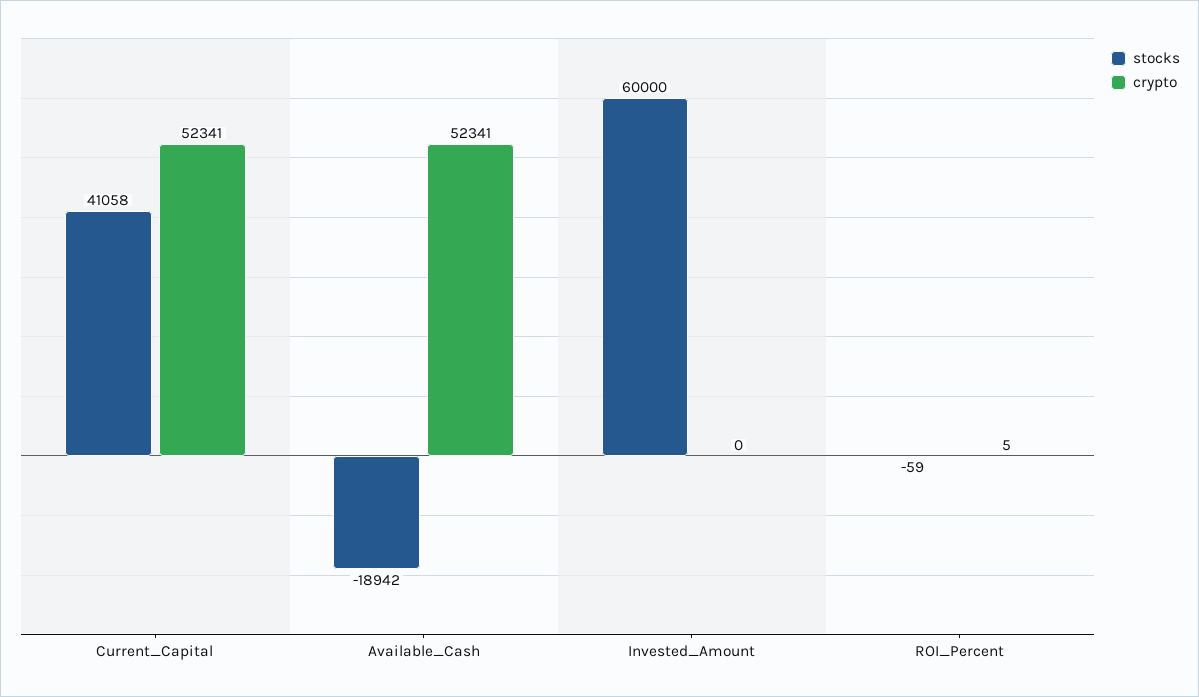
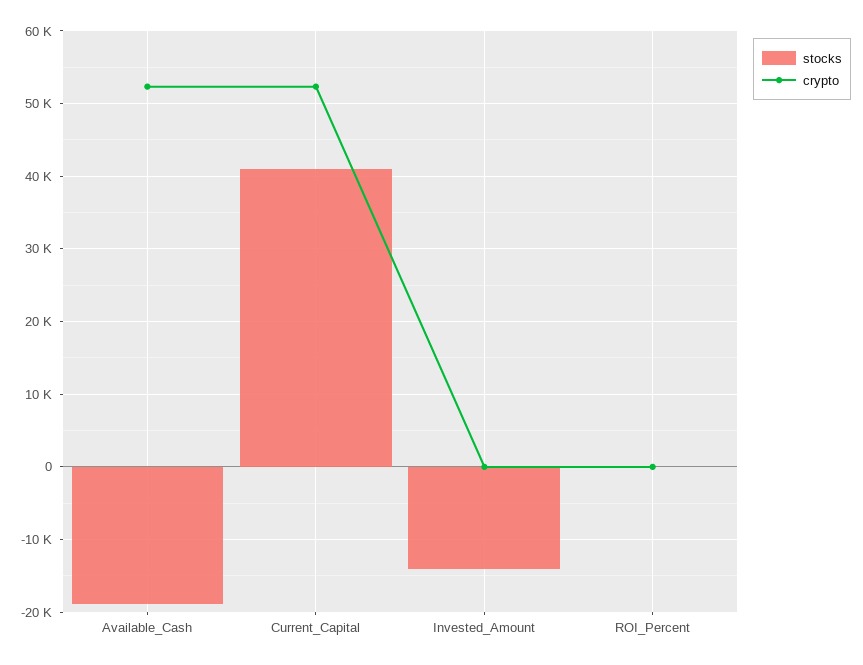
  {
    "stocks": {
      "Current_Capital": 41058,
      "Available_Cash": -18942,
-     "Invested_Amount": 60000,
+     "Invested_Amount": -14000,
      "ROI_Percent": -59
    },
    "crypto": {
      "Current_Capital": 52341,
      "Available_Cash": 52341,
      "Invested_Amount": 0,
      "ROI_Percent": 5
    }
  }

